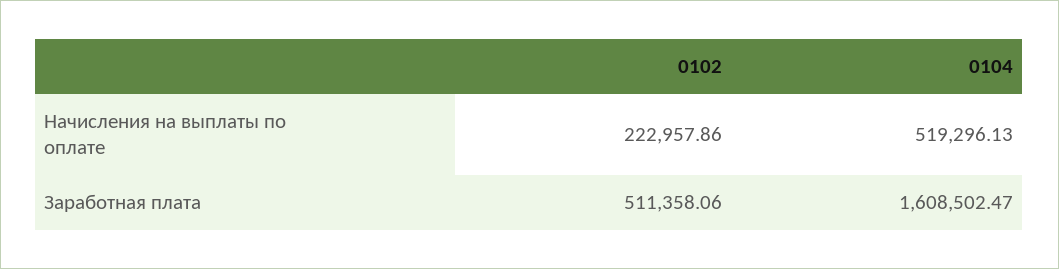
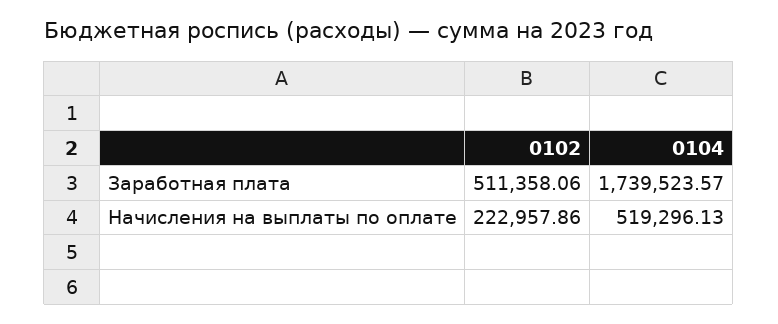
  {
    "0102": {
      "Начисления на выплаты по оплате": 222957.86,
      "Заработная плата": 511358.06
    },
    "0104": {
      "Начисления на выплаты по оплате": 519296.13,
-     "Заработная плата": 1608502.47
+     "Заработная плата": 1739523.57
    }
  }

